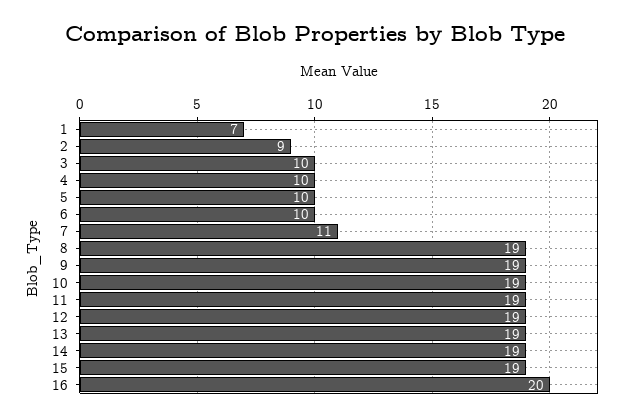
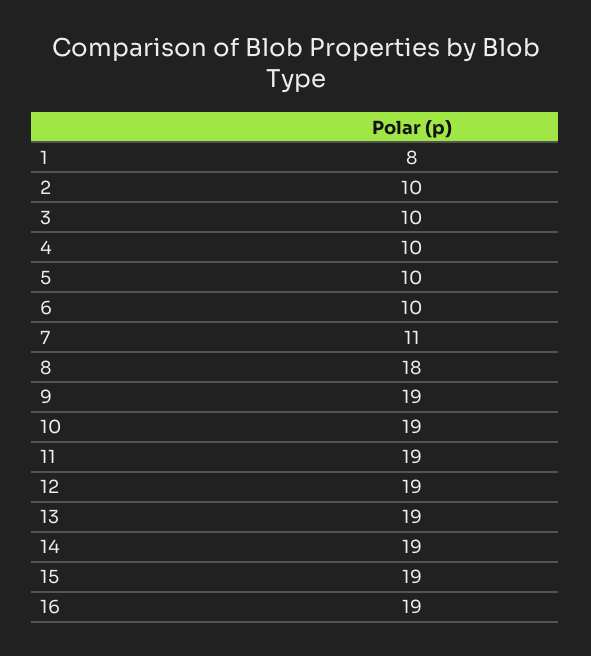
  {
-   "1": 7,
+   "1": 8,
-   "2": 9,
+   "2": 10,
    "3": 10,
    "4": 10,
    "5": 10,
    "6": 10,
    "7": 11,
-   "8": 19,
+   "8": 18,
    "9": 19,
    "10": 19,
    "11": 19,
    "12": 19,
    "13": 19,
    "14": 19,
    "15": 19,
-   "16": 20
+   "16": 19
  }

